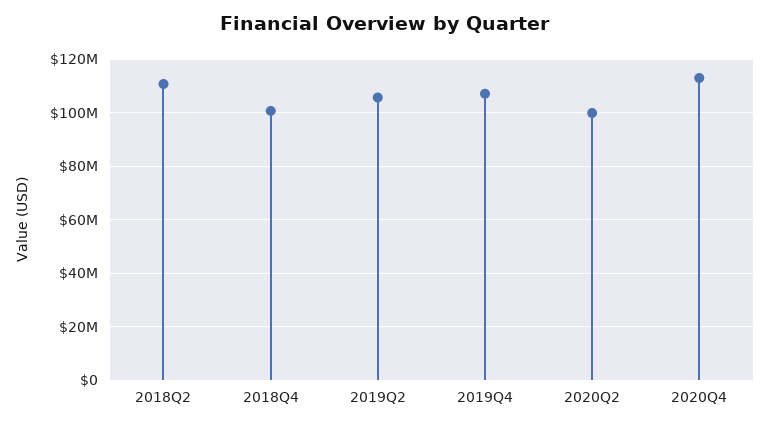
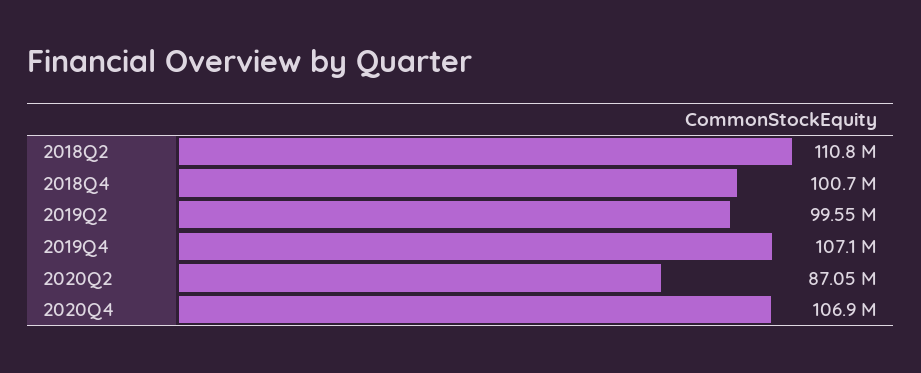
  {
    "2018Q2": 110800000,
    "2018Q4": 100700000,
-   "2019Q2": 105000000,
+   "2019Q2": 99550000,
    "2019Q4": 107100000,
-   "2020Q2": 100000000,
+   "2020Q2": 87050000,
-   "2020Q4": 112500000
+   "2020Q4": 106900000
  }

